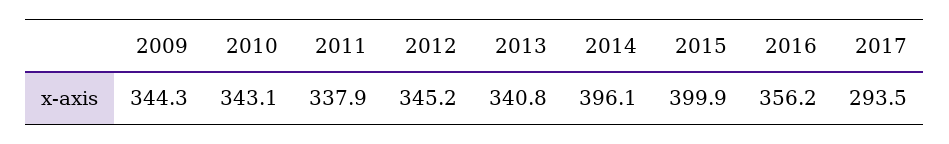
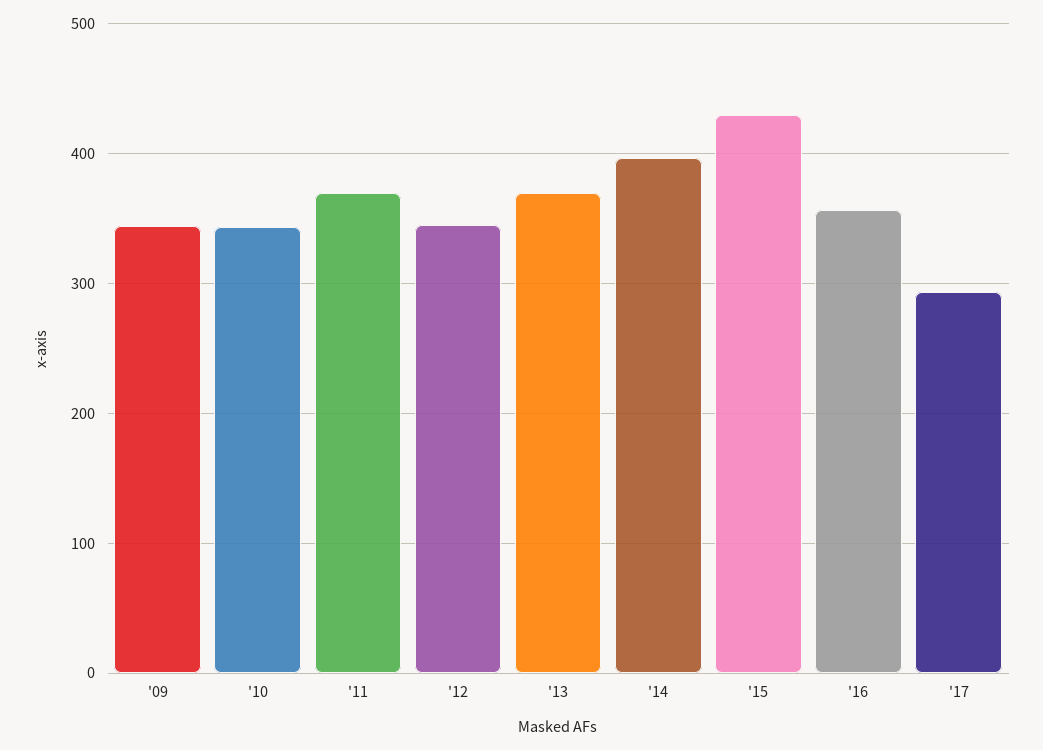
  {
    "2009": 344.3,
    "2010": 343.1,
-   "2011": 337.9,
+   "2011": 370,
    "2012": 345.2,
-   "2013": 340.8,
+   "2013": 370,
    "2014": 396.1,
-   "2015": 399.9,
+   "2015": 430,
    "2016": 356.2,
    "2017": 293.5
  }

